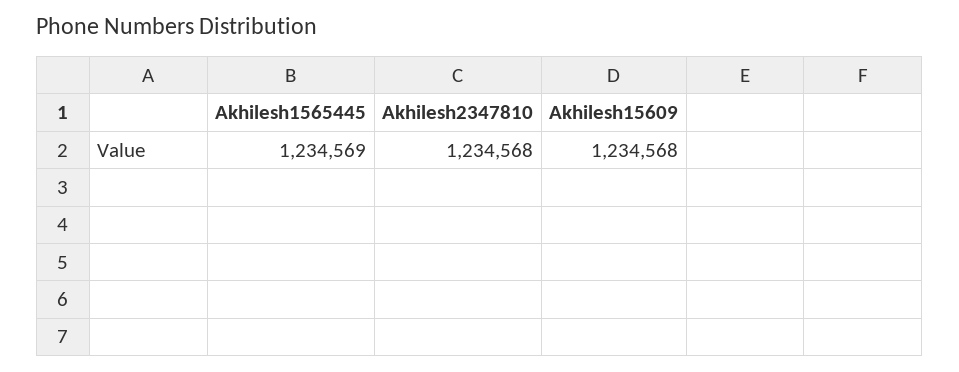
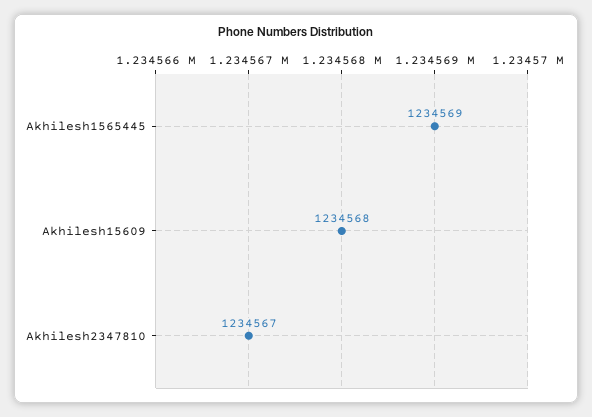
  {
    "Akhilesh1565445": 1234569,
-   "Akhilesh2347810": 1234568,
+   "Akhilesh2347810": 1234567,
    "Akhilesh15609": 1234568
  }

